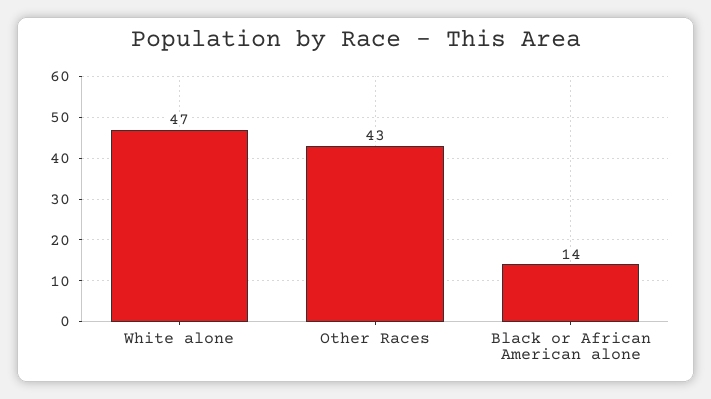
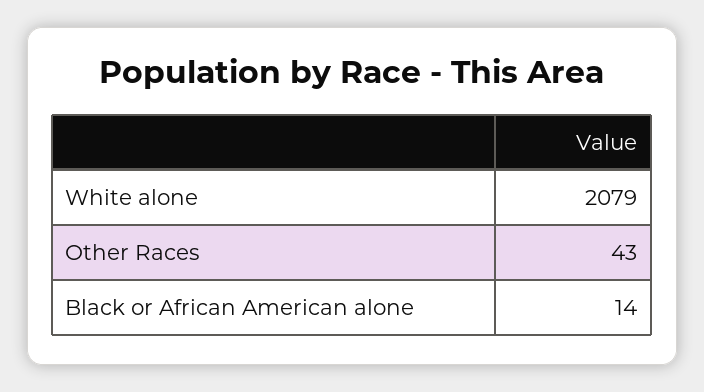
  {
-   "White alone": 47,
+   "White alone": 2079,
    "Other Races": 43,
    "Black or African American alone": 14
  }

